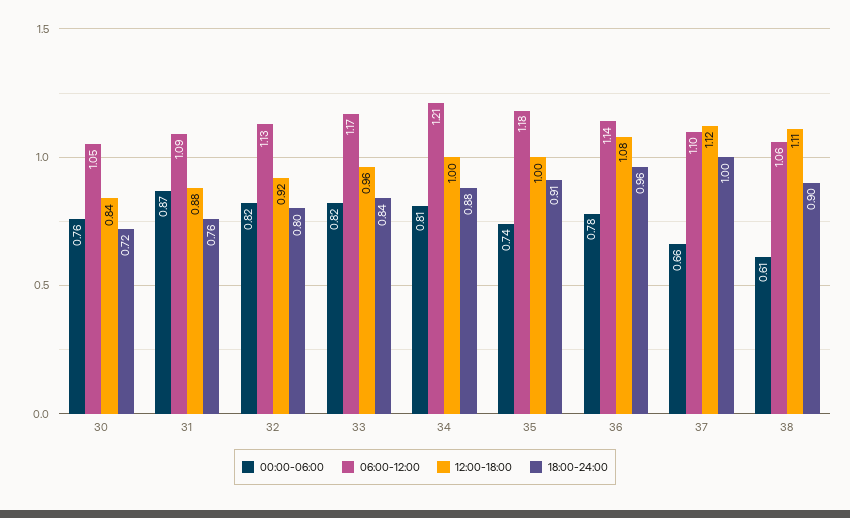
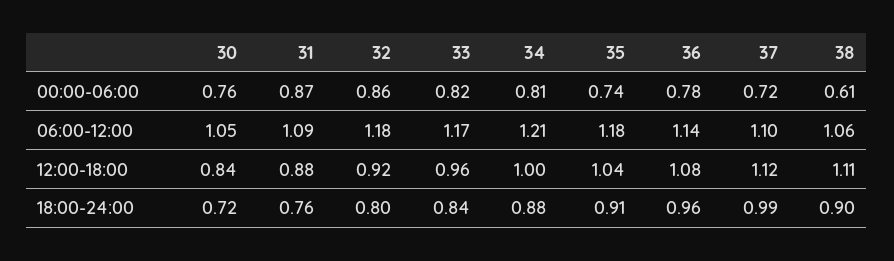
  {
    "00:00-06:00": {
      "30": 0.76,
      "31": 0.87,
-     "32": 0.82,
+     "32": 0.86,
      "33": 0.82,
      "34": 0.81,
      "35": 0.74,
      "36": 0.78,
-     "37": 0.66,
+     "37": 0.72,
      "38": 0.61
    },
    "06:00-12:00": {
      "30": 1.05,
      "31": 1.09,
-     "32": 1.13,
+     "32": 1.18,
      "33": 1.17,
      "34": 1.21,
      "35": 1.18,
      "36": 1.14,
      "37": 1.1,
      "38": 1.06
    },
    "12:00-18:00": {
      "30": 0.84,
      "31": 0.88,
      "32": 0.92,
      "33": 0.96,
      "34": 1,
-     "35": 1,
+     "35": 1.04,
      "36": 1.08,
      "37": 1.12,
      "38": 1.11
    },
    "18:00-24:00": {
      "30": 0.72,
      "31": 0.76,
      "32": 0.8,
      "33": 0.84,
      "34": 0.88,
      "35": 0.91,
      "36": 0.96,
-     "37": 1,
+     "37": 0.99,
      "38": 0.9
    }
  }

